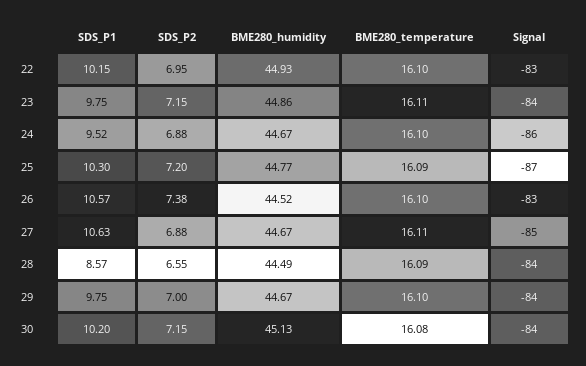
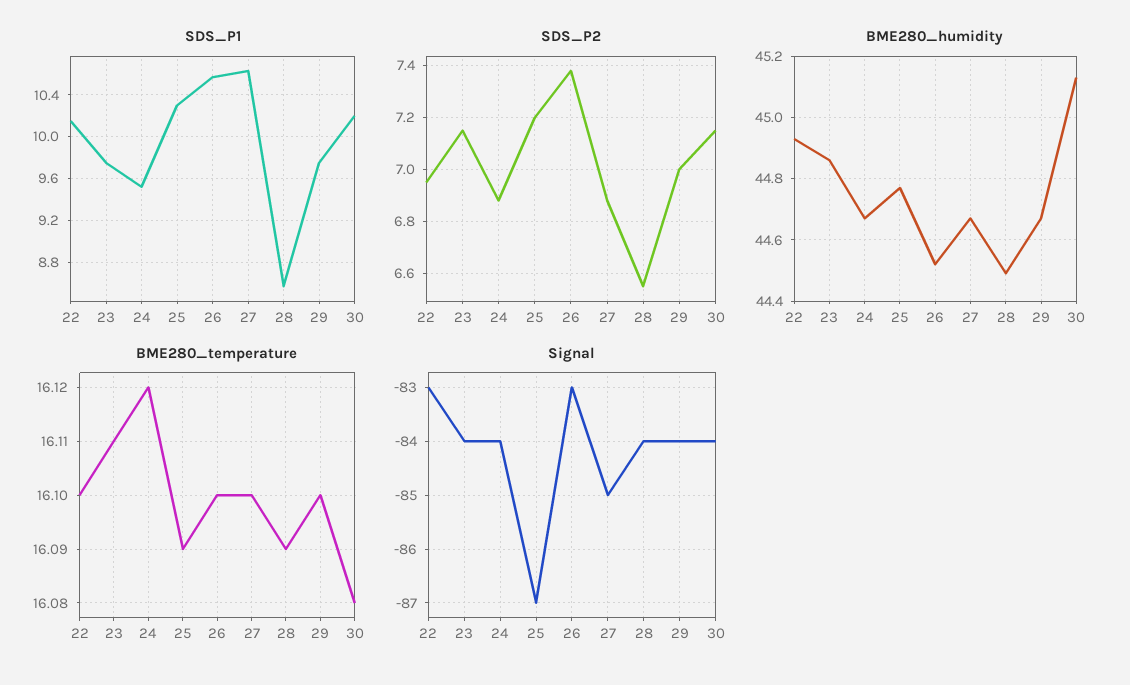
  {
    "SDS_P1": {
      "22": 10.15,
      "23": 9.75,
      "24": 9.52,
      "25": 10.3,
      "26": 10.57,
      "27": 10.63,
      "28": 8.57,
      "29": 9.75,
      "30": 10.2
    },
    "SDS_P2": {
      "22": 6.95,
      "23": 7.15,
      "24": 6.88,
      "25": 7.2,
      "26": 7.38,
      "27": 6.88,
      "28": 6.55,
      "29": 7,
      "30": 7.15
    },
    "BME280_humidity": {
      "22": 44.93,
      "23": 44.86,
      "24": 44.67,
      "25": 44.77,
      "26": 44.52,
      "27": 44.67,
      "28": 44.49,
      "29": 44.67,
      "30": 45.13
    },
    "BME280_temperature": {
      "22": 16.1,
      "23": 16.11,
-     "24": 16.1,
+     "24": 16.12,
      "25": 16.09,
      "26": 16.1,
-     "27": 16.11,
+     "27": 16.1,
      "28": 16.09,
      "29": 16.1,
      "30": 16.08
    },
    "Signal": {
      "22": -83,
      "23": -84,
-     "24": -86,
+     "24": -84,
      "25": -87,
      "26": -83,
      "27": -85,
      "28": -84,
      "29": -84,
      "30": -84
    }
  }

